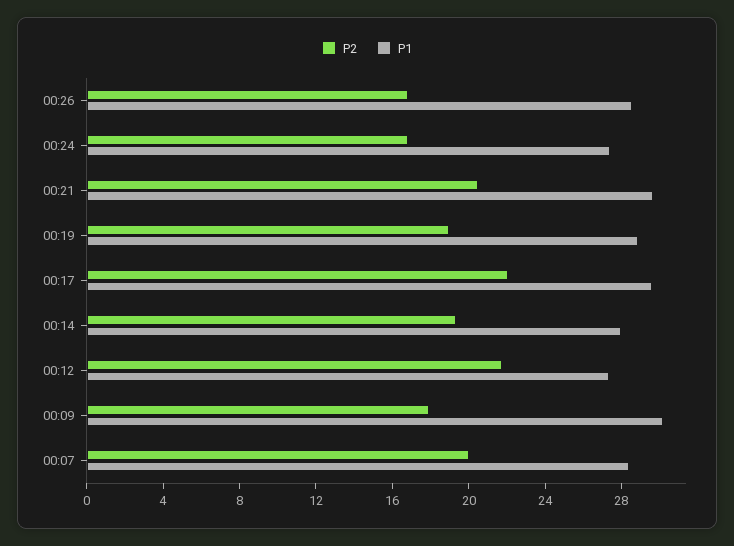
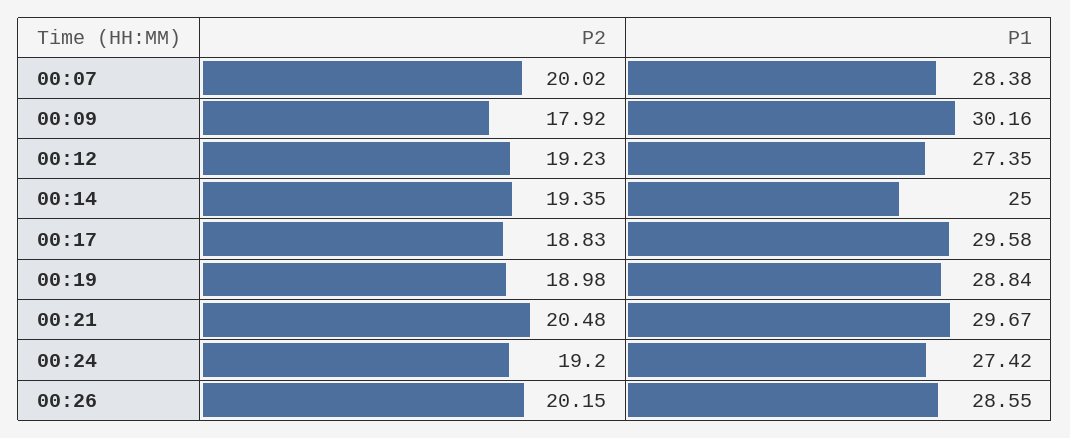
  {
    "P2": {
-     "00:26": 17,
+     "00:26": 20.15,
-     "00:24": 17,
+     "00:24": 19.2,
      "00:21": 20.48,
      "00:19": 18.98,
-     "00:17": 22,
+     "00:17": 18.83,
      "00:14": 19.35,
-     "00:12": 22,
+     "00:12": 19.23,
      "00:09": 17.92,
      "00:07": 20.02
    },
    "P1": {
      "00:26": 28.55,
      "00:24": 27.42,
      "00:21": 29.67,
      "00:19": 28.84,
      "00:17": 29.58,
-     "00:14": 28,
+     "00:14": 25,
      "00:12": 27.35,
      "00:09": 30.16,
      "00:07": 28.38
    }
  }

